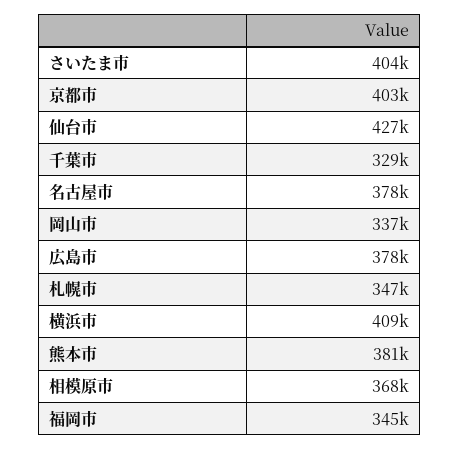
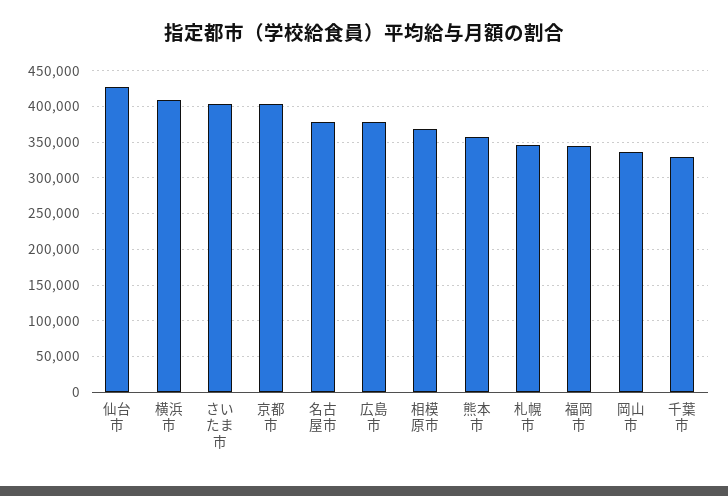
  {
    "さいたま市": 404000,
    "京都市": 403000,
    "仙台市": 427000,
    "千葉市": 329000,
    "名古屋市": 378000,
    "岡山市": 337000,
    "広島市": 378000,
    "札幌市": 347000,
    "横浜市": 409000,
-   "熊本市": 381000,
+   "熊本市": 360000,
    "相模原市": 368000,
    "福岡市": 345000
  }

